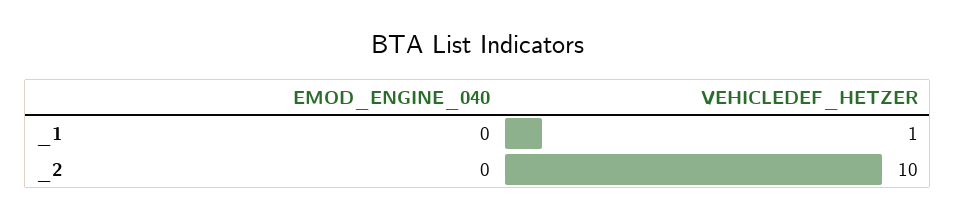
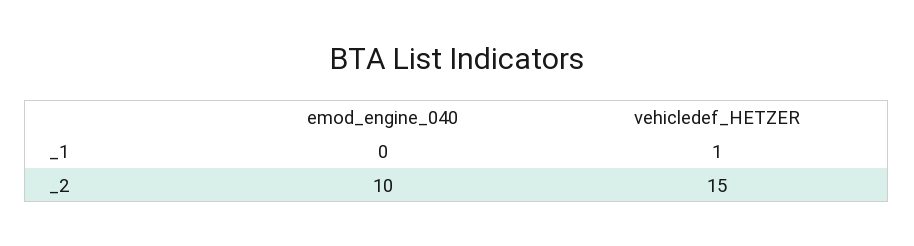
  {
    "EMOD_ENGINE_040": {
      "_1": 0,
-     "_2": 0
+     "_2": 10
    },
    "VEHICLEDEF_HETZER": {
      "_1": 1,
-     "_2": 10
+     "_2": 15
    }
  }

